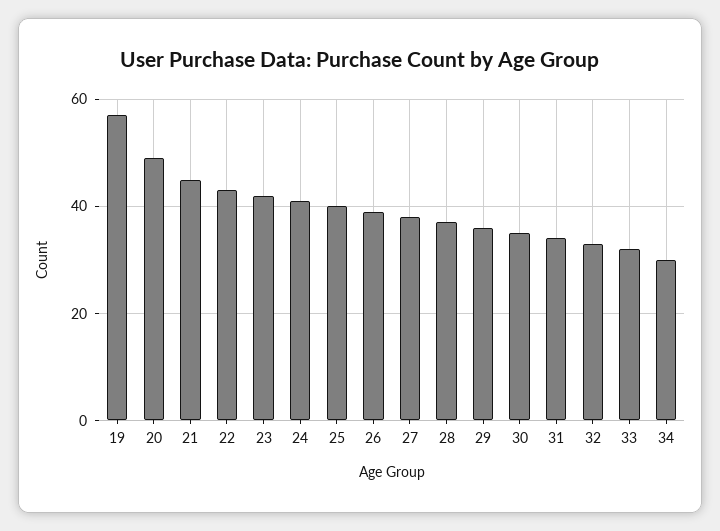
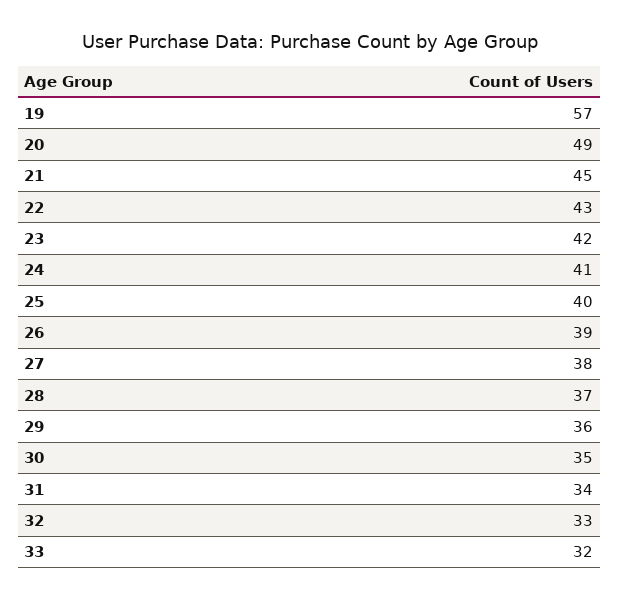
  {
    "19": 57,
    "20": 49,
    "21": 45,
    "22": 43,
    "23": 42,
    "24": 41,
    "25": 40,
    "26": 39,
    "27": 38,
    "28": 37,
    "29": 36,
    "30": 35,
    "31": 34,
    "32": 33,
-   "33": 32,
+   "33": 32
-   "34": 30
  }

